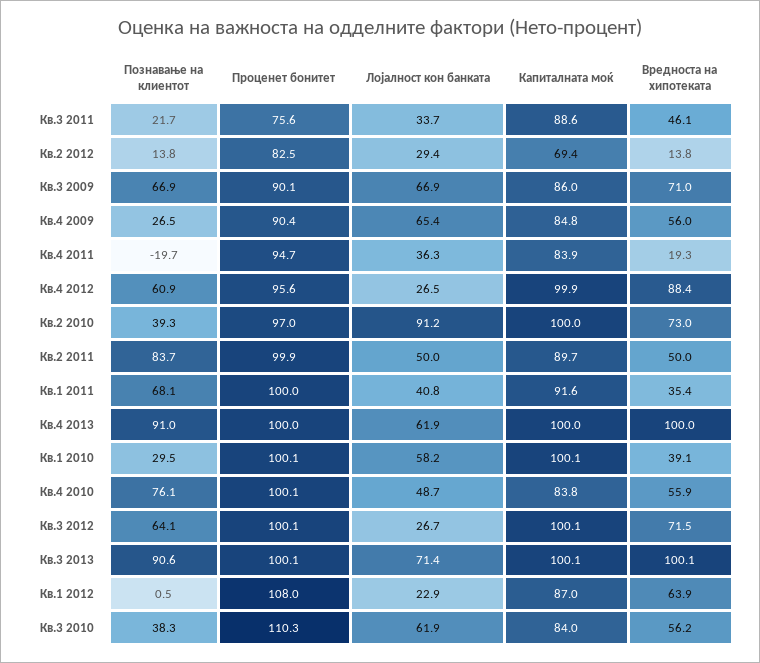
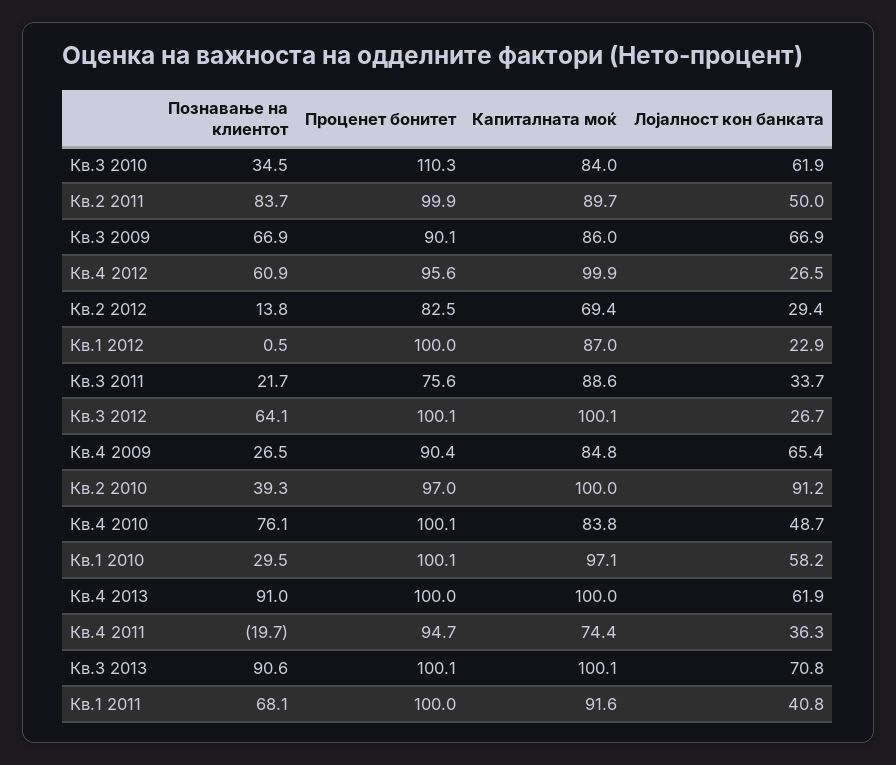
  {
    "Познавање на клиентот": {
      "Кв.3 2011": 21.7,
      "Кв.2 2012": 13.8,
      "Кв.3 2009": 66.9,
      "Кв.4 2009": 26.5,
      "Кв.4 2011": -19.7,
      "Кв.4 2012": 60.9,
      "Кв.2 2010": 39.3,
      "Кв.2 2011": 83.7,
      "Кв.1 2011": 68.1,
      "Кв.4 2013": 91,
      "Кв.1 2010": 29.5,
      "Кв.4 2010": 76.1,
      "Кв.3 2012": 64.1,
      "Кв.3 2013": 90.6,
      "Кв.1 2012": 0.5,
-     "Кв.3 2010": 38.3
+     "Кв.3 2010": 34.5
    },
    "Проценет бонитет": {
      "Кв.3 2011": 75.6,
      "Кв.2 2012": 82.5,
      "Кв.3 2009": 90.1,
      "Кв.4 2009": 90.4,
      "Кв.4 2011": 94.7,
      "Кв.4 2012": 95.6,
      "Кв.2 2010": 97,
      "Кв.2 2011": 99.9,
      "Кв.1 2011": 100,
      "Кв.4 2013": 100,
      "Кв.1 2010": 100.1,
      "Кв.4 2010": 100.1,
      "Кв.3 2012": 100.1,
      "Кв.3 2013": 100.1,
-     "Кв.1 2012": 108,
+     "Кв.1 2012": 100,
      "Кв.3 2010": 110.3
    },
    "Лојалност кон банката": {
      "Кв.3 2011": 33.7,
      "Кв.2 2012": 29.4,
      "Кв.3 2009": 66.9,
      "Кв.4 2009": 65.4,
      "Кв.4 2011": 36.3,
      "Кв.4 2012": 26.5,
      "Кв.2 2010": 91.2,
      "Кв.2 2011": 50,
      "Кв.1 2011": 40.8,
      "Кв.4 2013": 61.9,
      "Кв.1 2010": 58.2,
      "Кв.4 2010": 48.7,
      "Кв.3 2012": 26.7,
-     "Кв.3 2013": 71.4,
+     "Кв.3 2013": 70.8,
      "Кв.1 2012": 22.9,
      "Кв.3 2010": 61.9
    },
    "Капиталната моќ": {
      "Кв.3 2011": 88.6,
      "Кв.2 2012": 69.4,
      "Кв.3 2009": 86,
      "Кв.4 2009": 84.8,
-     "Кв.4 2011": 83.9,
+     "Кв.4 2011": 74.4,
      "Кв.4 2012": 99.9,
      "Кв.2 2010": 100,
      "Кв.2 2011": 89.7,
      "Кв.1 2011": 91.6,
      "Кв.4 2013": 100,
-     "Кв.1 2010": 100.1,
+     "Кв.1 2010": 97.1,
      "Кв.4 2010": 83.8,
      "Кв.3 2012": 100.1,
      "Кв.3 2013": 100.1,
      "Кв.1 2012": 87,
      "Кв.3 2010": 84
-   },
+   }
-   "Вредноста на хипотеката": {
-     "Кв.3 2011": 46.1,
-     "Кв.2 2012": 13.8,
-     "Кв.3 2009": 71,
-     "Кв.4 2009": 56,
-     "Кв.4 2011": 19.3,
-     "Кв.4 2012": 88.4,
-     "Кв.2 2010": 73,
-     "Кв.2 2011": 50,
-     "Кв.1 2011": 35.4,
-     "Кв.4 2013": 100,
-     "Кв.1 2010": 39.1,
-     "Кв.4 2010": 55.9,
-     "Кв.3 2012": 71.5,
-     "Кв.3 2013": 100.1,
-     "Кв.1 2012": 63.9,
-     "Кв.3 2010": 56.2
-   }
  }

